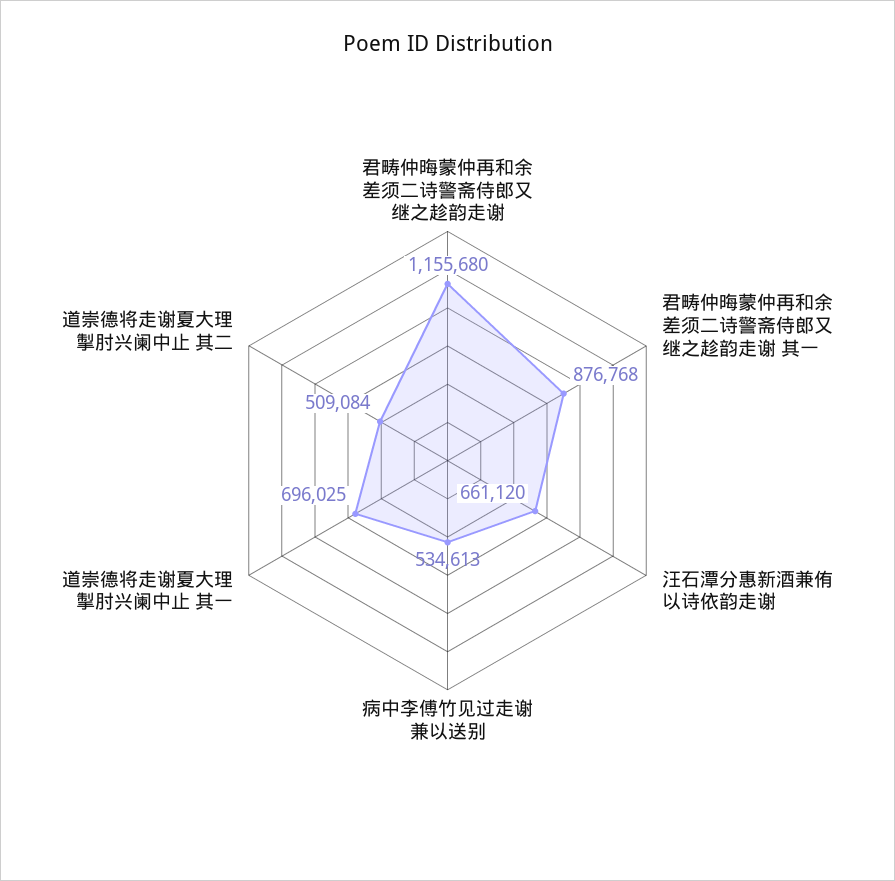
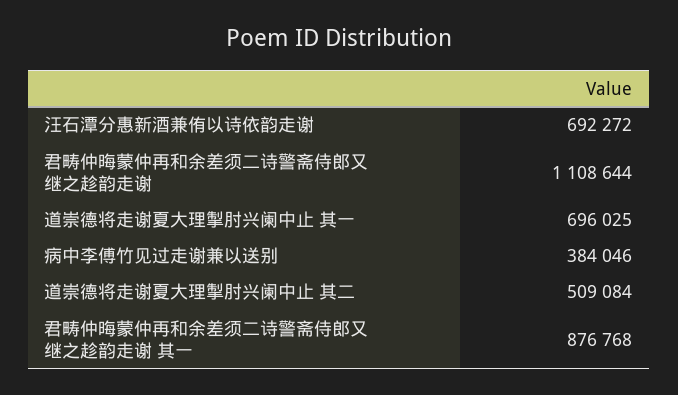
  {
-   "君畴仲晦蒙仲再和余差须二诗警斋侍郎又继之趁韵走谢": 1155680,
+   "君畴仲晦蒙仲再和余差须二诗警斋侍郎又继之趁韵走谢": 1108644,
    "君畴仲晦蒙仲再和余差须二诗警斋侍郎又继之趁韵走谢 其一": 876768,
-   "汪石潭分惠新酒兼侑以诗依韵走谢": 661120,
+   "汪石潭分惠新酒兼侑以诗依韵走谢": 692272,
-   "病中李傅竹见过走谢兼以送别": 534613,
+   "病中李傅竹见过走谢兼以送别": 384046,
    "道崇德将走谢夏大理掣肘兴阑中止 其一": 696025,
    "道崇德将走谢夏大理掣肘兴阑中止 其二": 509084
  }

